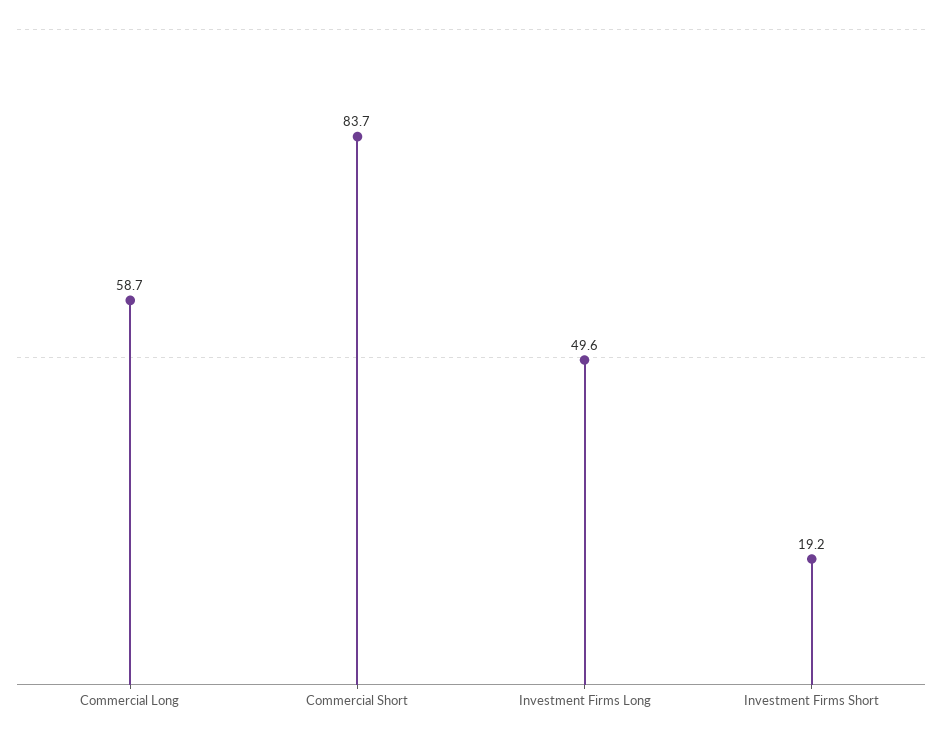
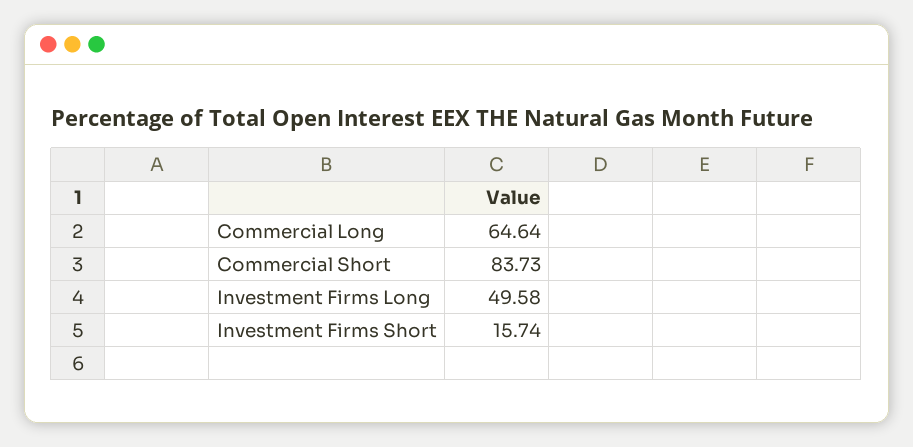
  {
-   "Commercial Long": 58.7,
+   "Commercial Long": 64.64,
    "Commercial Short": 83.73,
    "Investment Firms Long": 49.58,
-   "Investment Firms Short": 19.2
+   "Investment Firms Short": 15.74
  }

